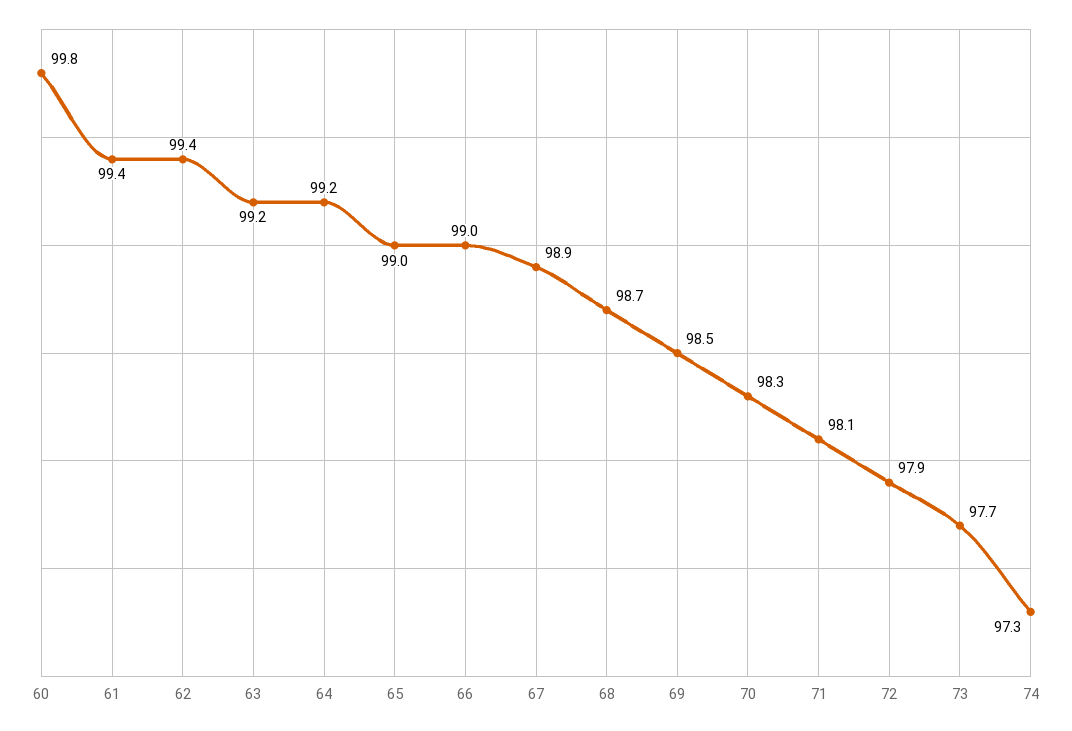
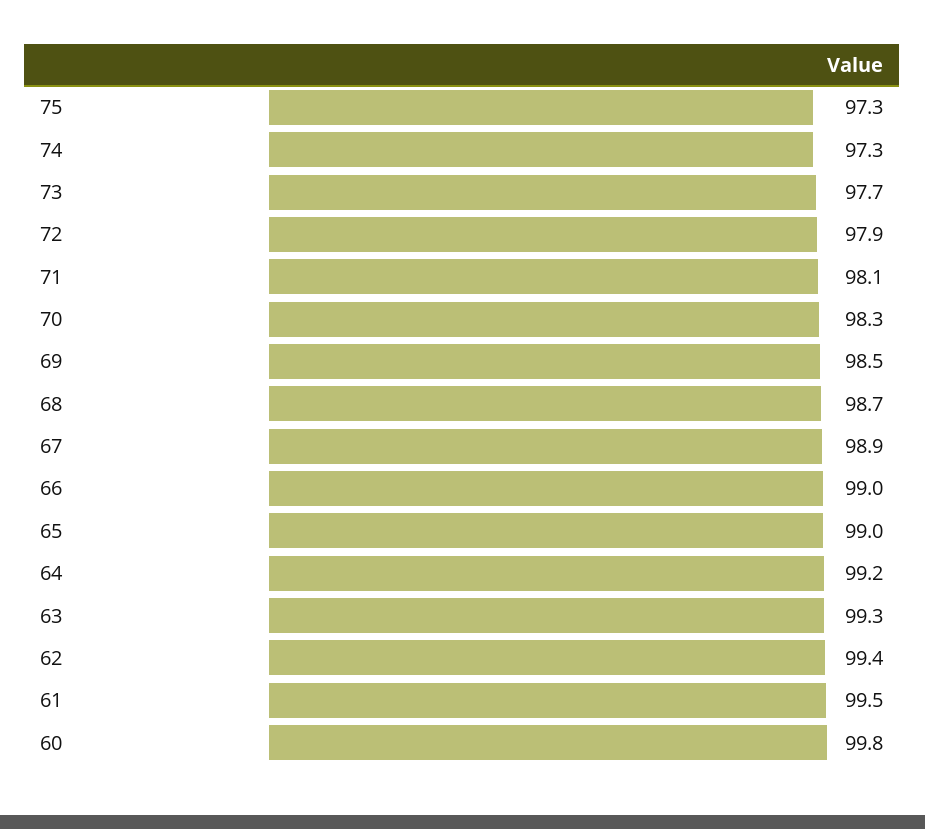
  {
    "60": 99.8,
-   "61": 99.4,
+   "61": 99.5,
    "62": 99.4,
-   "63": 99.2,
+   "63": 99.3,
    "64": 99.2,
    "65": 99,
    "66": 99,
    "67": 98.9,
    "68": 98.7,
    "69": 98.5,
    "70": 98.3,
    "71": 98.1,
    "72": 97.9,
    "73": 97.7,
-   "74": 97.3
+   "74": 97.3,
+   "75": 97.3
  }

